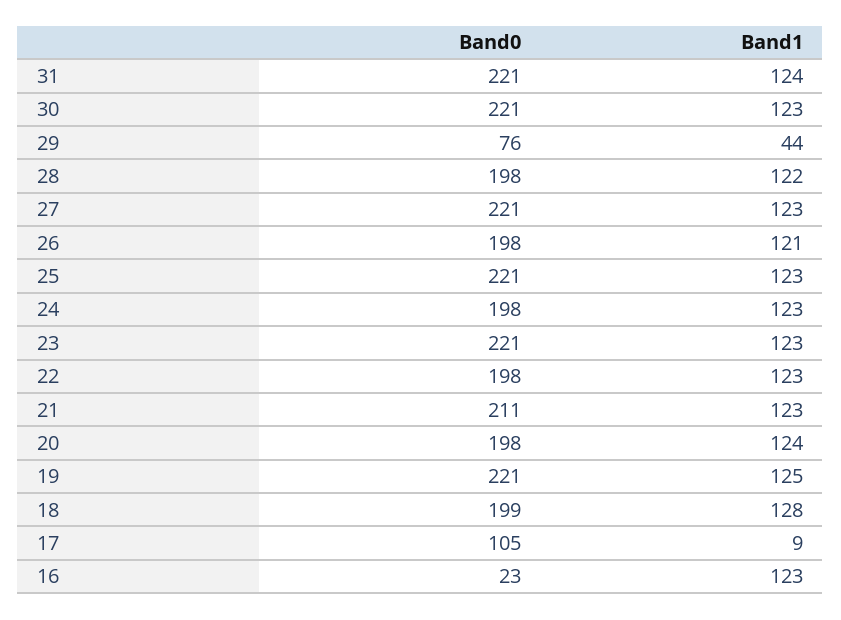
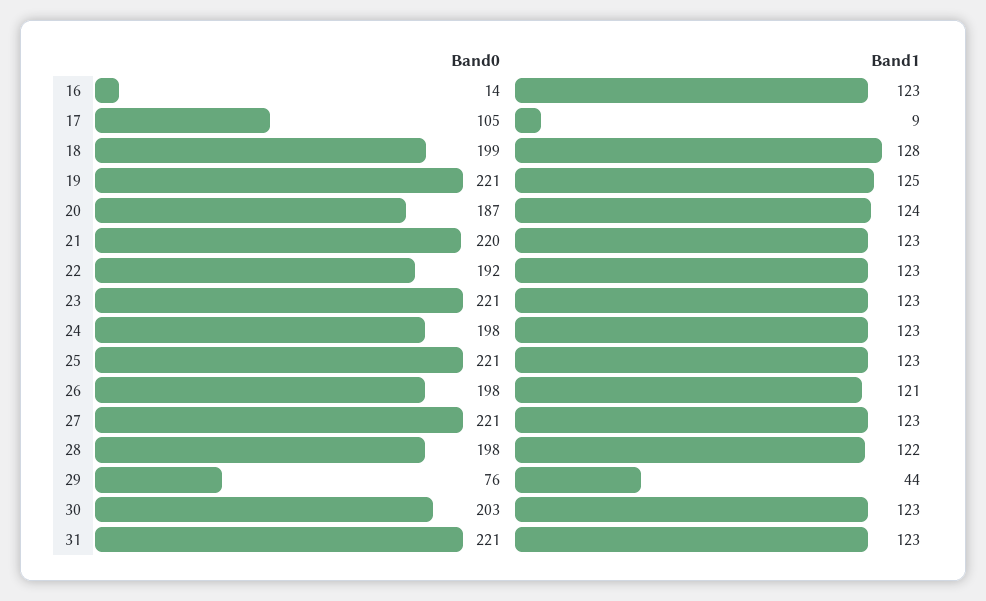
  {
    "Band0": {
      "31": 221,
-     "30": 221,
+     "30": 203,
      "29": 76,
      "28": 198,
      "27": 221,
      "26": 198,
      "25": 221,
      "24": 198,
      "23": 221,
-     "22": 198,
+     "22": 192,
-     "21": 211,
+     "21": 220,
-     "20": 198,
+     "20": 187,
      "19": 221,
      "18": 199,
      "17": 105,
-     "16": 23
+     "16": 14
    },
    "Band1": {
-     "31": 124,
+     "31": 123,
      "30": 123,
      "29": 44,
      "28": 122,
      "27": 123,
      "26": 121,
      "25": 123,
      "24": 123,
      "23": 123,
      "22": 123,
      "21": 123,
      "20": 124,
      "19": 125,
      "18": 128,
      "17": 9,
      "16": 123
    }
  }

